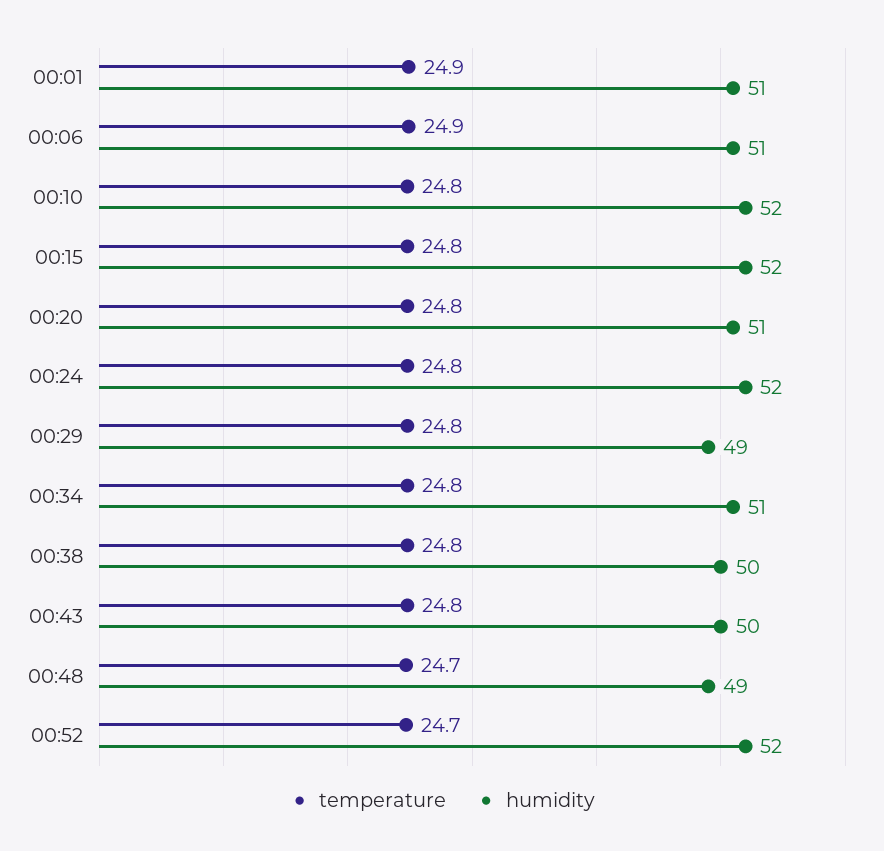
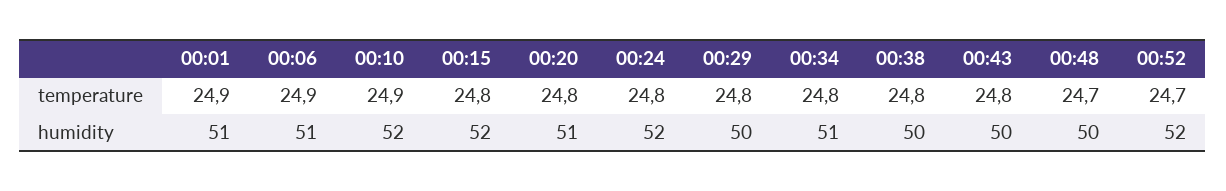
  {
    "temperature": {
      "00:01": 24.9,
      "00:06": 24.9,
-     "00:10": 24.8,
+     "00:10": 24.9,
      "00:15": 24.8,
      "00:20": 24.8,
      "00:24": 24.8,
      "00:29": 24.8,
      "00:34": 24.8,
      "00:38": 24.8,
      "00:43": 24.8,
      "00:48": 24.7,
      "00:52": 24.7
    },
    "humidity": {
      "00:01": 51,
      "00:06": 51,
      "00:10": 52,
      "00:15": 52,
      "00:20": 51,
      "00:24": 52,
-     "00:29": 49,
+     "00:29": 50,
      "00:34": 51,
      "00:38": 50,
      "00:43": 50,
-     "00:48": 49,
+     "00:48": 50,
      "00:52": 52
    }
  }

